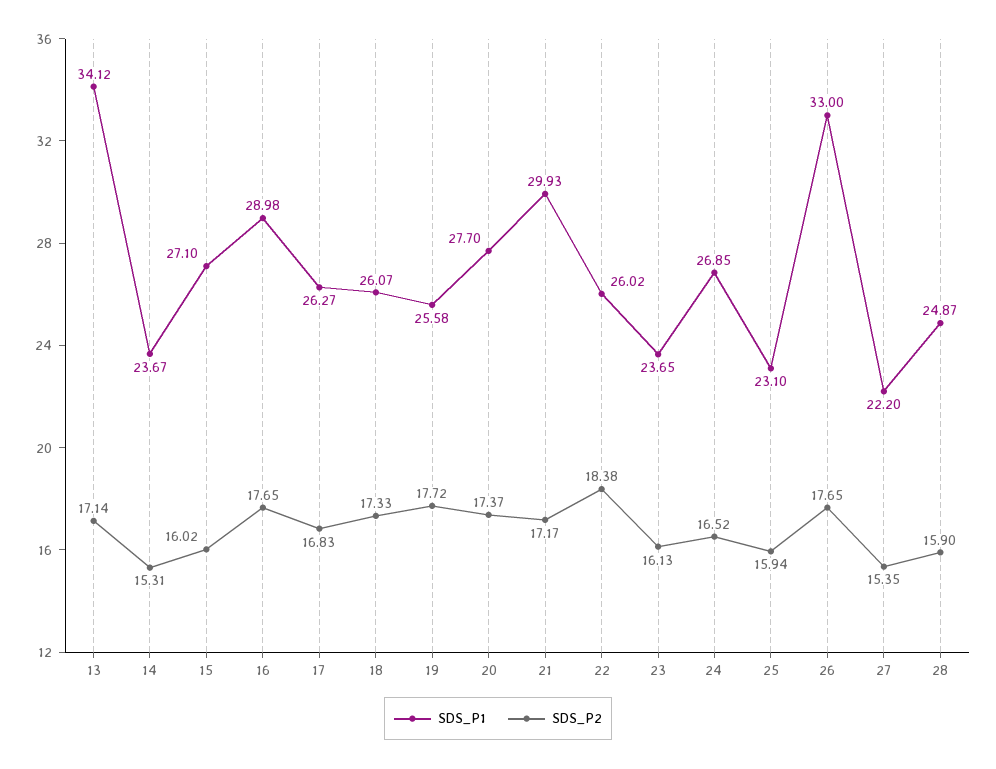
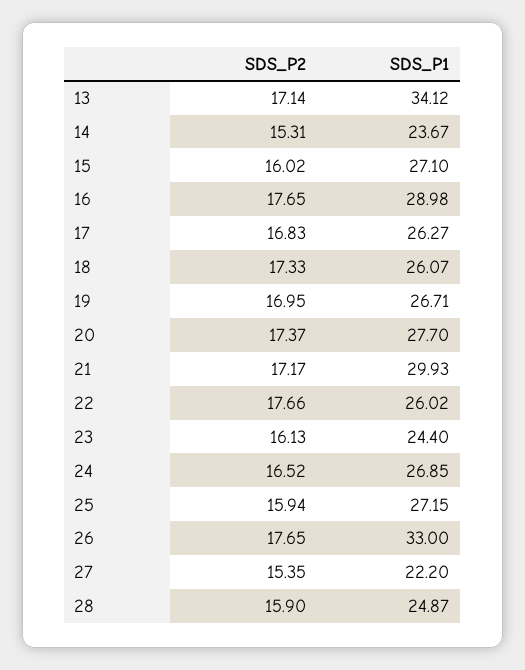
  {
    "SDS_P1": {
      "13": 34.12,
      "14": 23.67,
      "15": 27.1,
      "16": 28.98,
      "17": 26.27,
      "18": 26.07,
-     "19": 25.58,
+     "19": 26.71,
      "20": 27.7,
      "21": 29.93,
      "22": 26.02,
-     "23": 23.65,
+     "23": 24.4,
      "24": 26.85,
-     "25": 23.1,
+     "25": 27.15,
      "26": 33,
      "27": 22.2,
      "28": 24.87
    },
    "SDS_P2": {
      "13": 17.14,
      "14": 15.31,
      "15": 16.02,
      "16": 17.65,
      "17": 16.83,
      "18": 17.33,
-     "19": 17.72,
+     "19": 16.95,
      "20": 17.37,
      "21": 17.17,
-     "22": 18.38,
+     "22": 17.66,
      "23": 16.13,
      "24": 16.52,
      "25": 15.94,
      "26": 17.65,
      "27": 15.35,
      "28": 15.9
    }
  }

